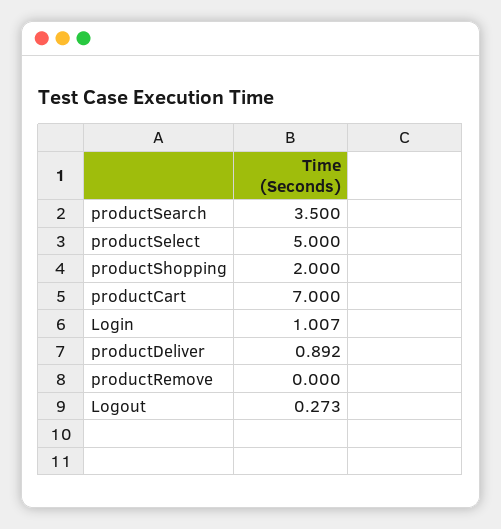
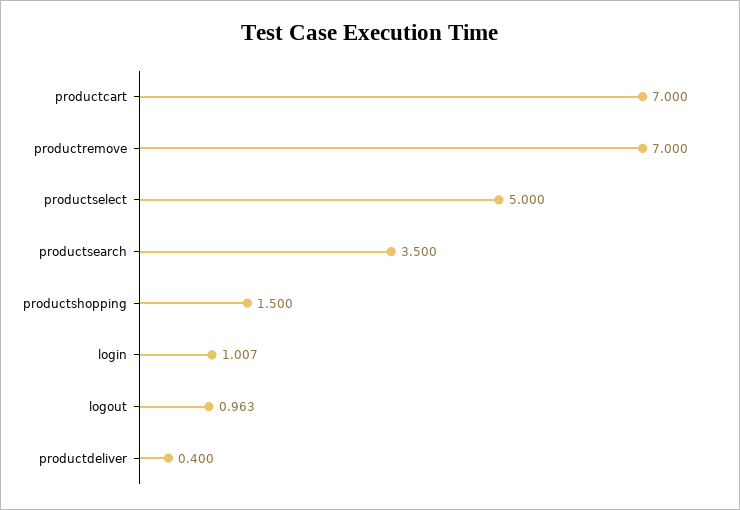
  {
    "productSearch": 3.5,
    "productSelect": 5,
-   "productShopping": 2,
+   "productShopping": 1.5,
    "productCart": 7,
    "Login": 1.007,
-   "productDeliver": 0.892,
+   "productDeliver": 0.4,
-   "productRemove": 0,
+   "productRemove": 7,
-   "Logout": 0.273
+   "Logout": 0.963
  }

